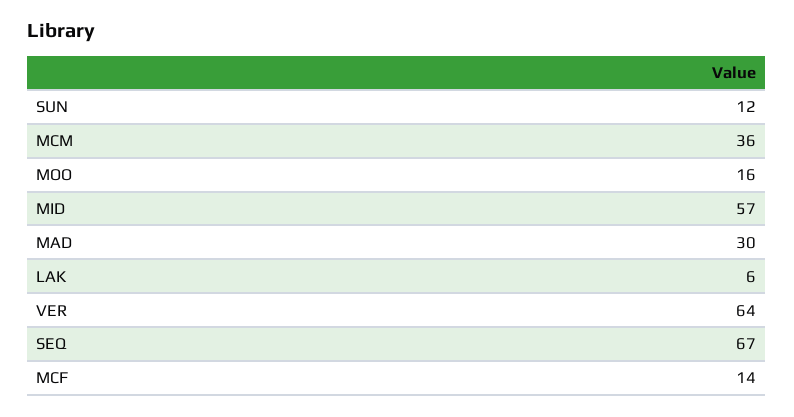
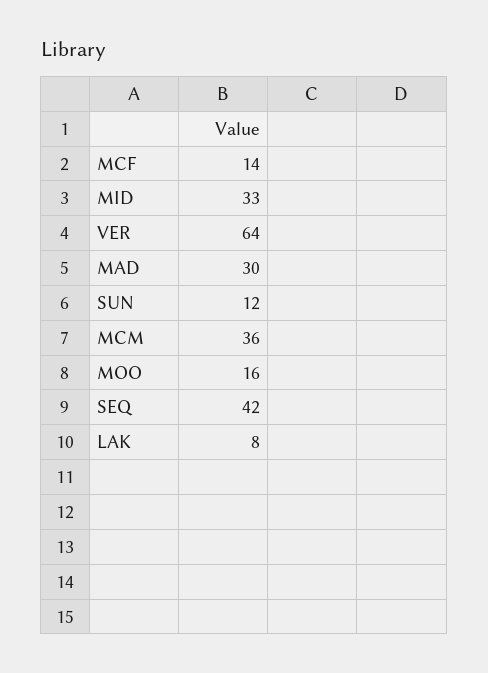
  {
    "SUN": 12,
    "MCM": 36,
    "MOO": 16,
-   "MID": 57,
+   "MID": 33,
    "MAD": 30,
-   "LAK": 6,
+   "LAK": 8,
    "VER": 64,
-   "SEQ": 67,
+   "SEQ": 42,
    "MCF": 14
  }

